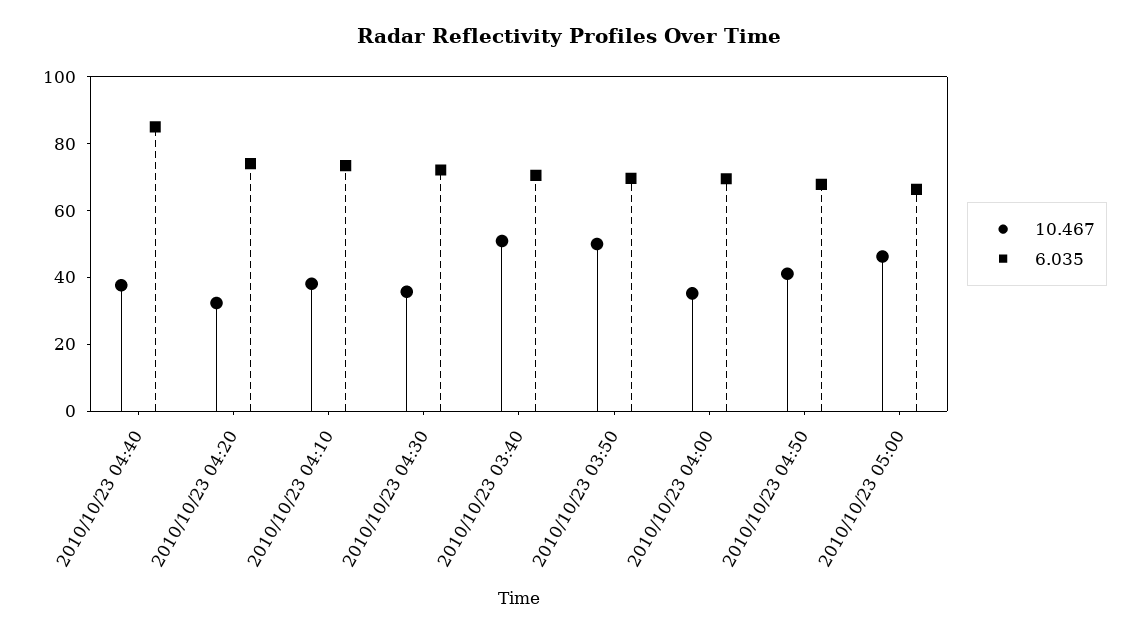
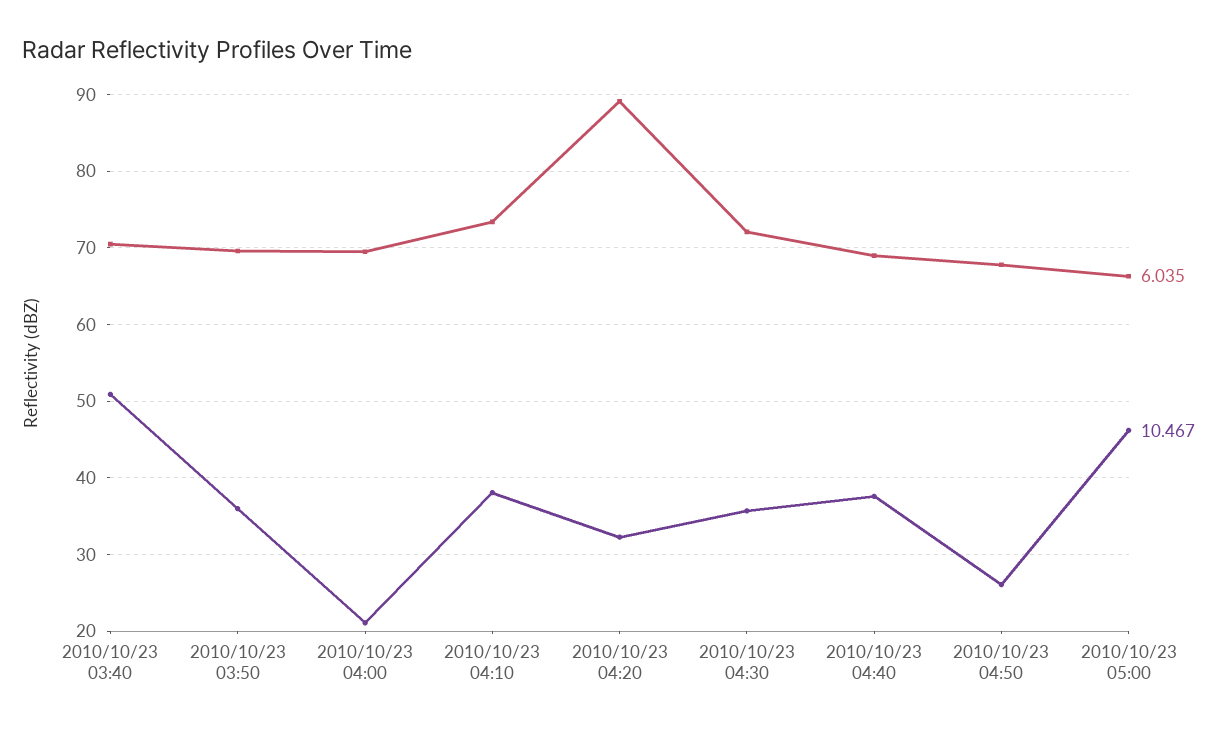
  {
    "10.467": {
      "2010/10/23 04:40": 38,
      "2010/10/23 04:20": 32,
      "2010/10/23 04:10": 38,
      "2010/10/23 04:30": 36,
      "2010/10/23 03:40": 51,
-     "2010/10/23 03:50": 50,
+     "2010/10/23 03:50": 36,
-     "2010/10/23 04:00": 35,
+     "2010/10/23 04:00": 21,
-     "2010/10/23 04:50": 40,
+     "2010/10/23 04:50": 26,
      "2010/10/23 05:00": 46
    },
    "6.035": {
-     "2010/10/23 04:40": 85,
+     "2010/10/23 04:40": 69,
-     "2010/10/23 04:20": 75,
+     "2010/10/23 04:20": 89,
      "2010/10/23 04:10": 73,
      "2010/10/23 04:30": 72,
      "2010/10/23 03:40": 71,
      "2010/10/23 03:50": 70,
      "2010/10/23 04:00": 70,
      "2010/10/23 04:50": 68,
      "2010/10/23 05:00": 66
    }
  }

